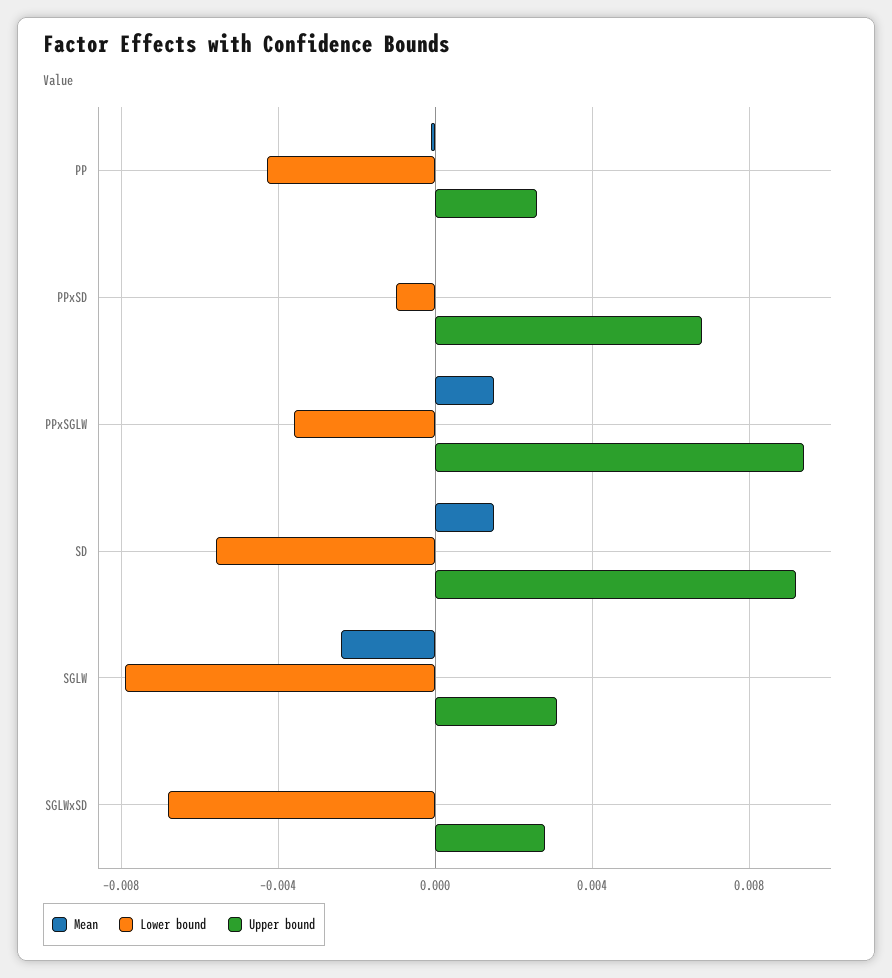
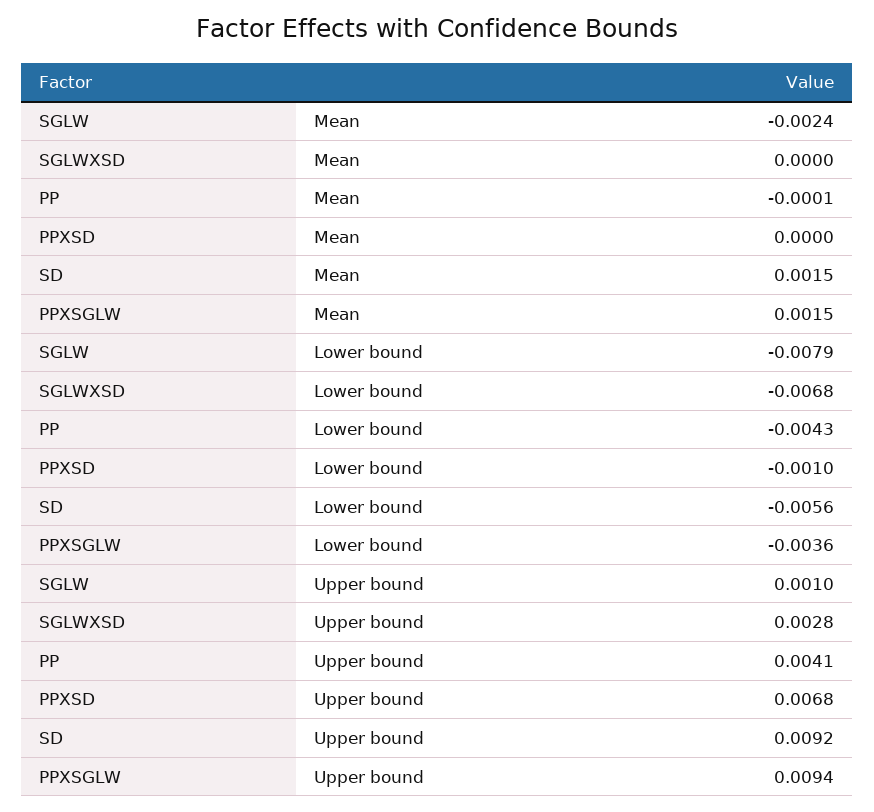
  {
    "Mean": {
      "PP": -0.0001,
      "PPxSD": 0,
      "PPxSGLW": 0.0015,
      "SD": 0.0015,
      "SGLW": -0.0024,
      "SGLWxSD": 0
    },
    "Lower bound": {
      "PP": -0.0043,
      "PPxSD": -0.001,
      "PPxSGLW": -0.0036,
      "SD": -0.0056,
      "SGLW": -0.0079,
      "SGLWxSD": -0.0068
    },
    "Upper bound": {
-     "PP": 0.0025,
+     "PP": 0.0041,
      "PPxSD": 0.0068,
      "PPxSGLW": 0.0094,
      "SD": 0.0092,
-     "SGLW": 0.003,
+     "SGLW": 0.001,
      "SGLWxSD": 0.0028
    }
  }

